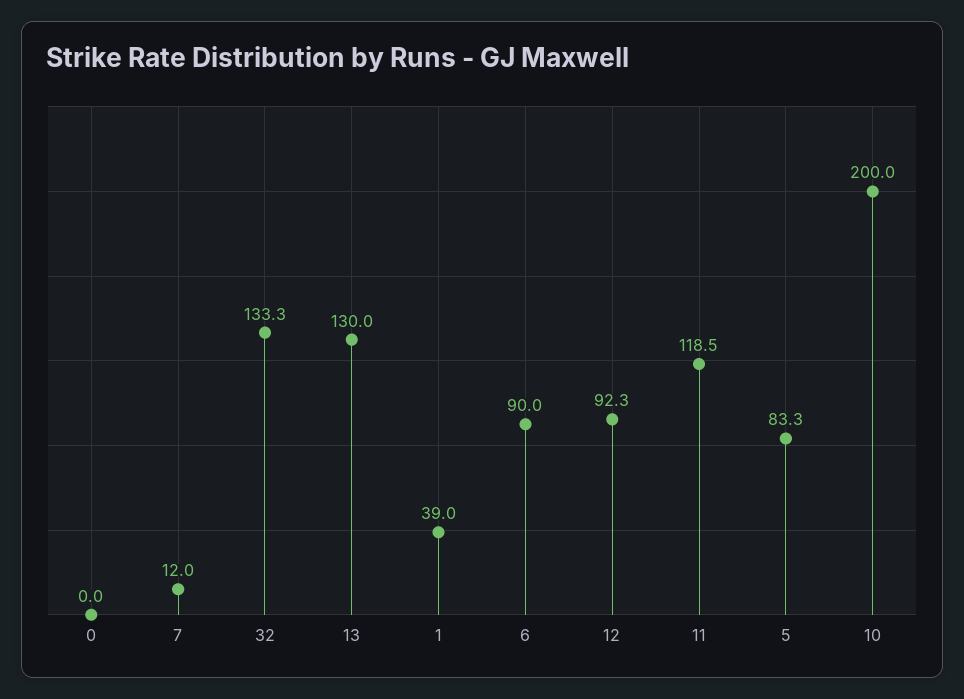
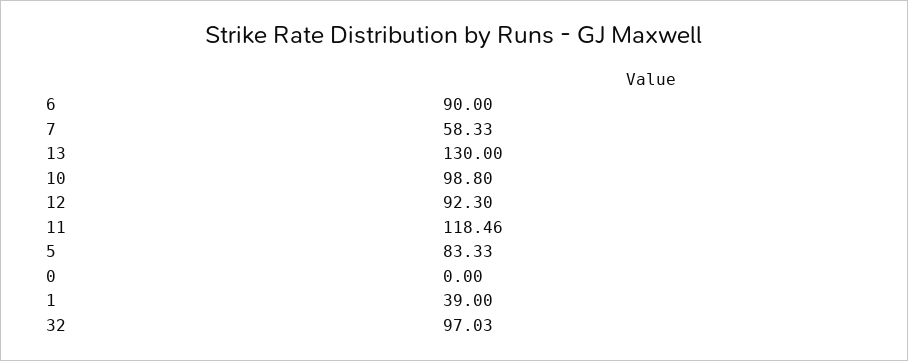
  {
    "0": 0,
-   "7": 12,
+   "7": 58.33,
-   "32": 133.3,
+   "32": 97.03,
    "13": 130,
    "1": 39,
    "6": 90,
    "12": 92.3,
    "11": 118.46,
    "5": 83.33,
-   "10": 200
+   "10": 98.8
  }

